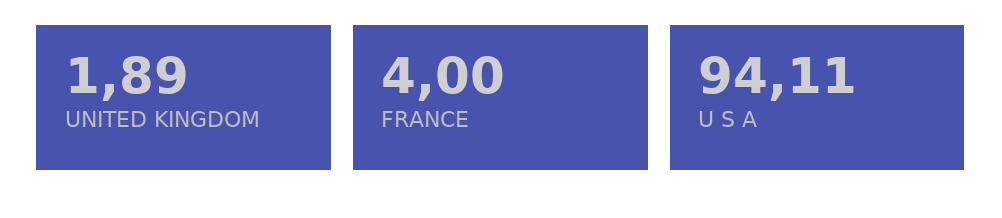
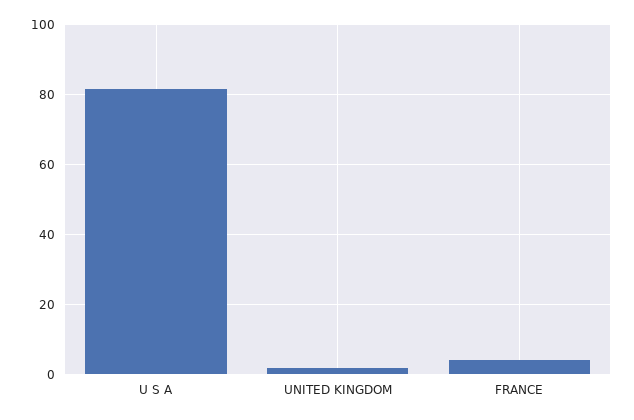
  {
    "UNITED KINGDOM": 1.89,
    "FRANCE": 4,
-   "U S A": 94.11
+   "U S A": 82
  }

